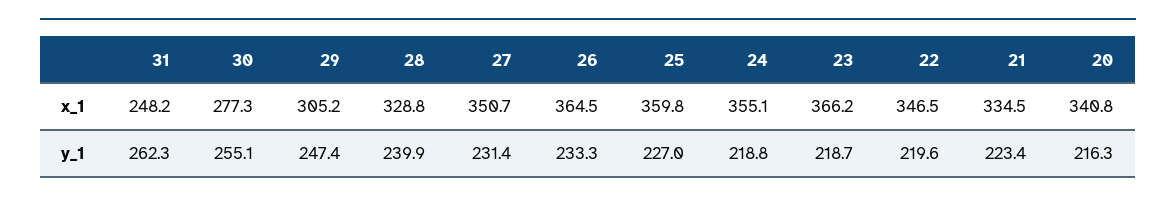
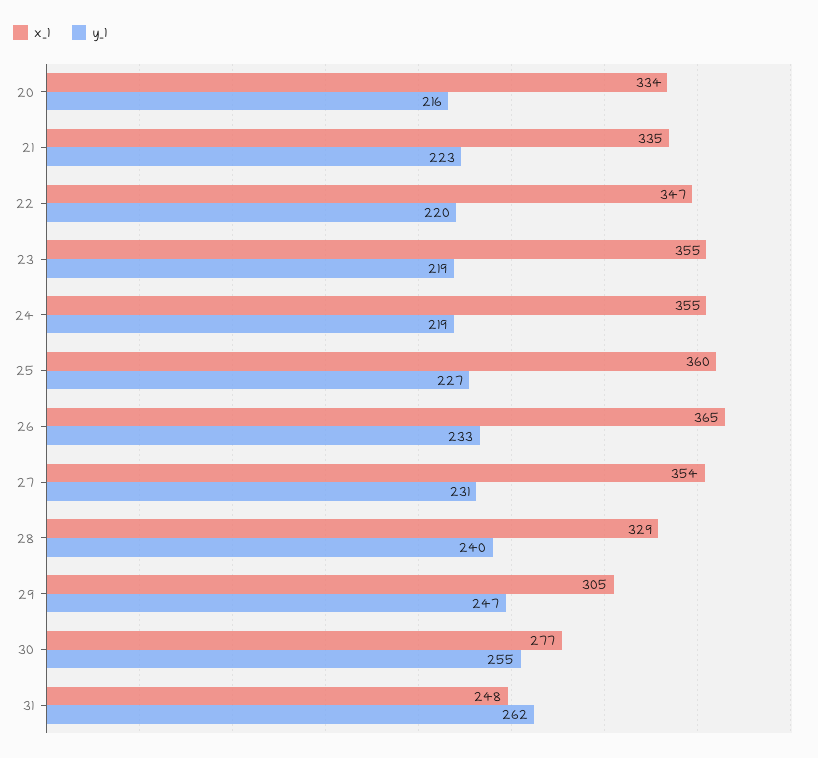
  {
    "x_1": {
      "31": 248.2,
      "30": 277.3,
      "29": 305.2,
      "28": 328.8,
-     "27": 350.7,
+     "27": 354,
      "26": 364.5,
      "25": 359.8,
      "24": 355.1,
-     "23": 366.2,
+     "23": 355,
      "22": 346.5,
      "21": 334.5,
-     "20": 340.8
+     "20": 334
    },
    "y_1": {
      "31": 262.3,
      "30": 255.1,
      "29": 247.4,
      "28": 239.9,
      "27": 231.4,
      "26": 233.3,
      "25": 227,
      "24": 218.8,
      "23": 218.7,
      "22": 219.6,
      "21": 223.4,
      "20": 216.3
    }
  }

